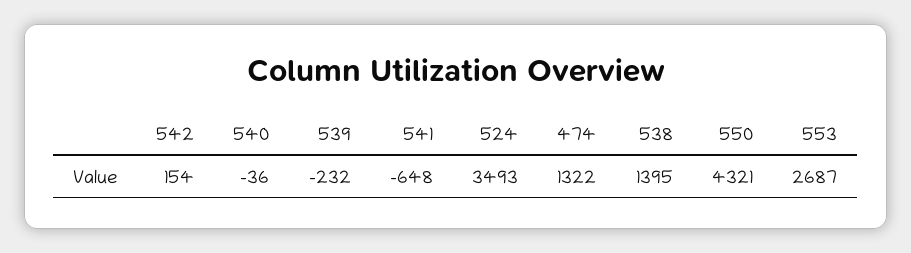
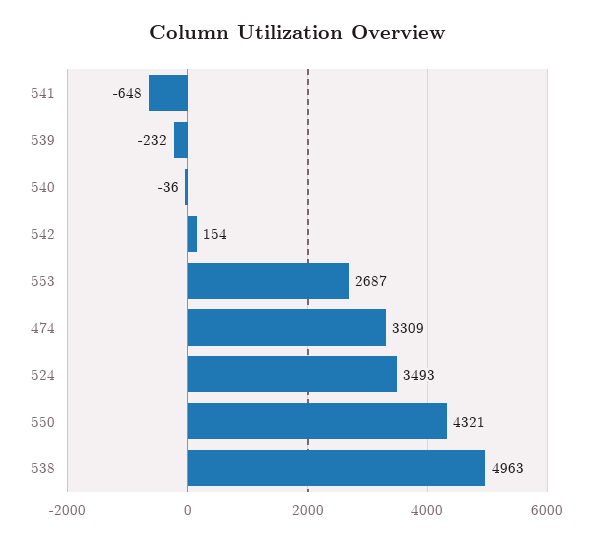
  {
    "542": 154,
    "540": -36,
    "539": -232,
    "541": -648,
    "524": 3493,
-   "474": 1322,
+   "474": 3309,
-   "538": 1395,
+   "538": 4963,
    "550": 4321,
    "553": 2687
  }

